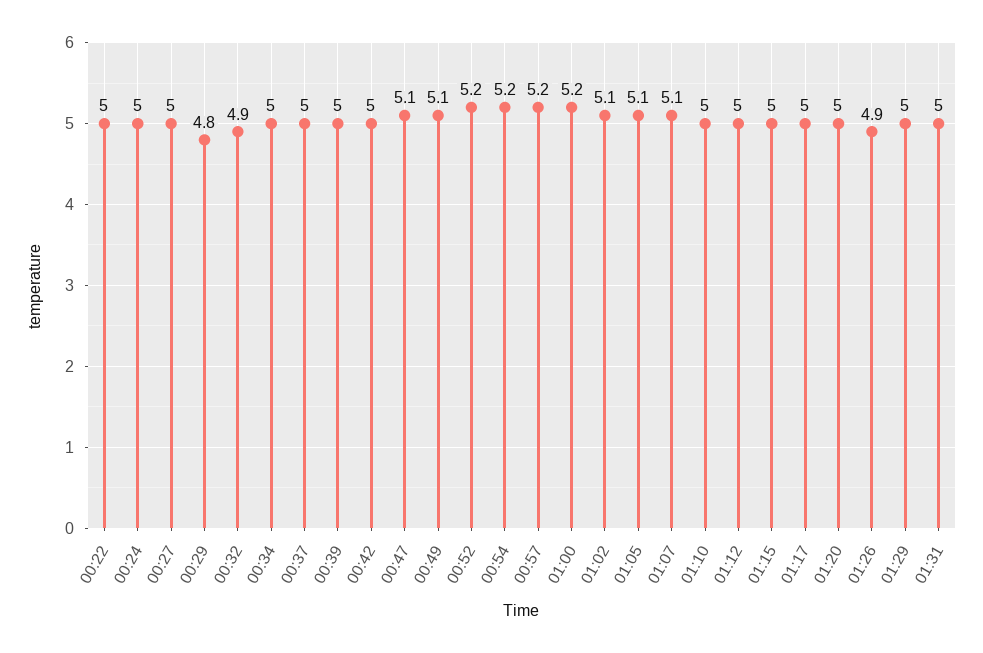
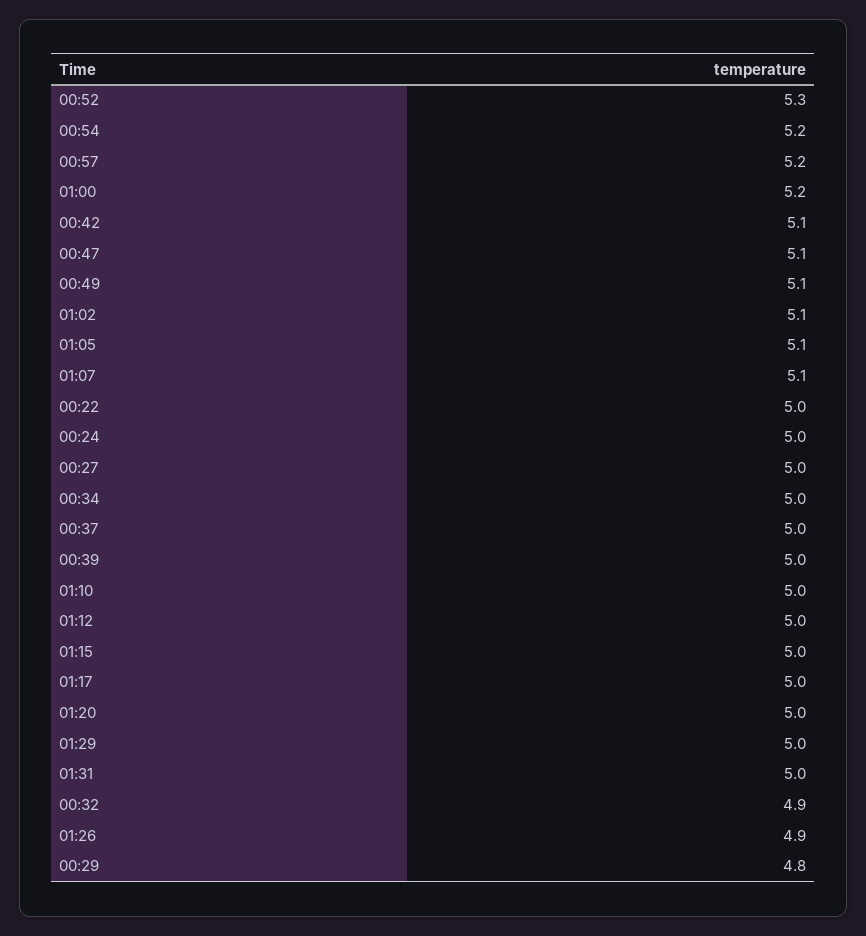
  {
    "00:22": 5,
    "00:24": 5,
    "00:27": 5,
    "00:29": 4.8,
    "00:32": 4.9,
    "00:34": 5,
    "00:37": 5,
    "00:39": 5,
-   "00:42": 5,
+   "00:42": 5.1,
    "00:47": 5.1,
    "00:49": 5.1,
-   "00:52": 5.2,
+   "00:52": 5.3,
    "00:54": 5.2,
    "00:57": 5.2,
    "01:00": 5.2,
    "01:02": 5.1,
    "01:05": 5.1,
    "01:07": 5.1,
    "01:10": 5,
    "01:12": 5,
    "01:15": 5,
    "01:17": 5,
    "01:20": 5,
    "01:26": 4.9,
    "01:29": 5,
    "01:31": 5
  }

